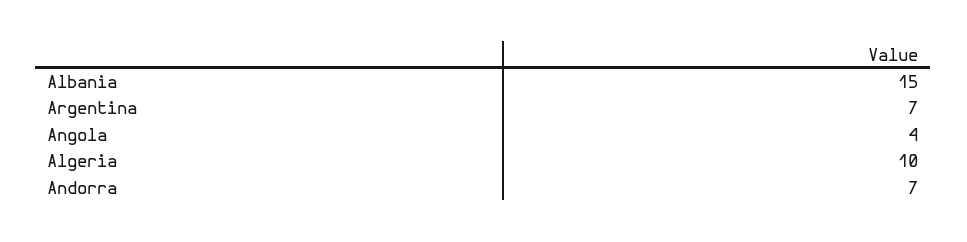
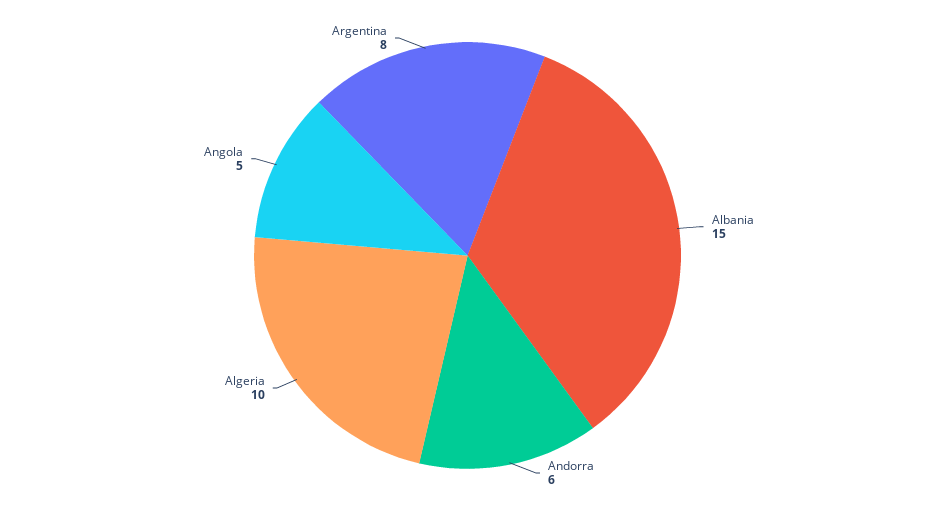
  {
    "Albania": 15,
-   "Argentina": 7,
+   "Argentina": 8,
-   "Angola": 4,
+   "Angola": 5,
    "Algeria": 10,
-   "Andorra": 7
+   "Andorra": 6
  }

